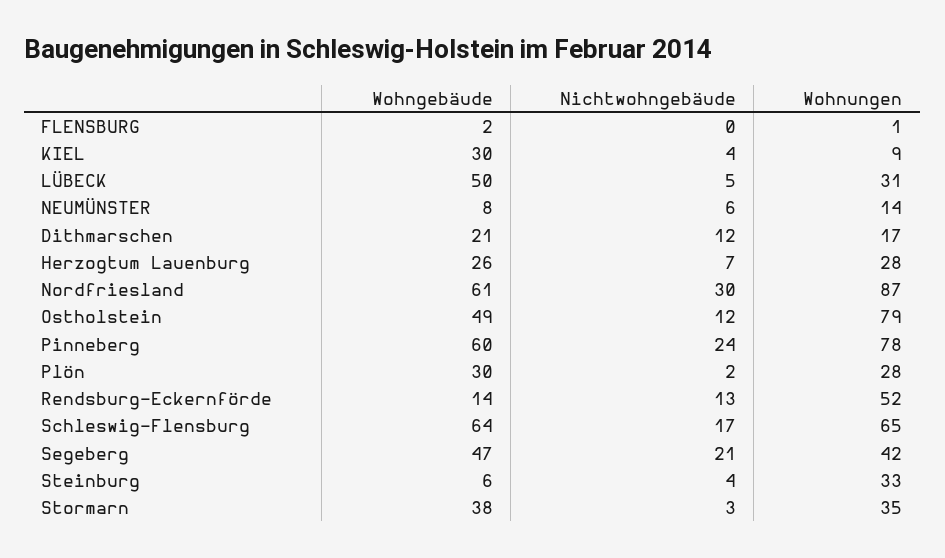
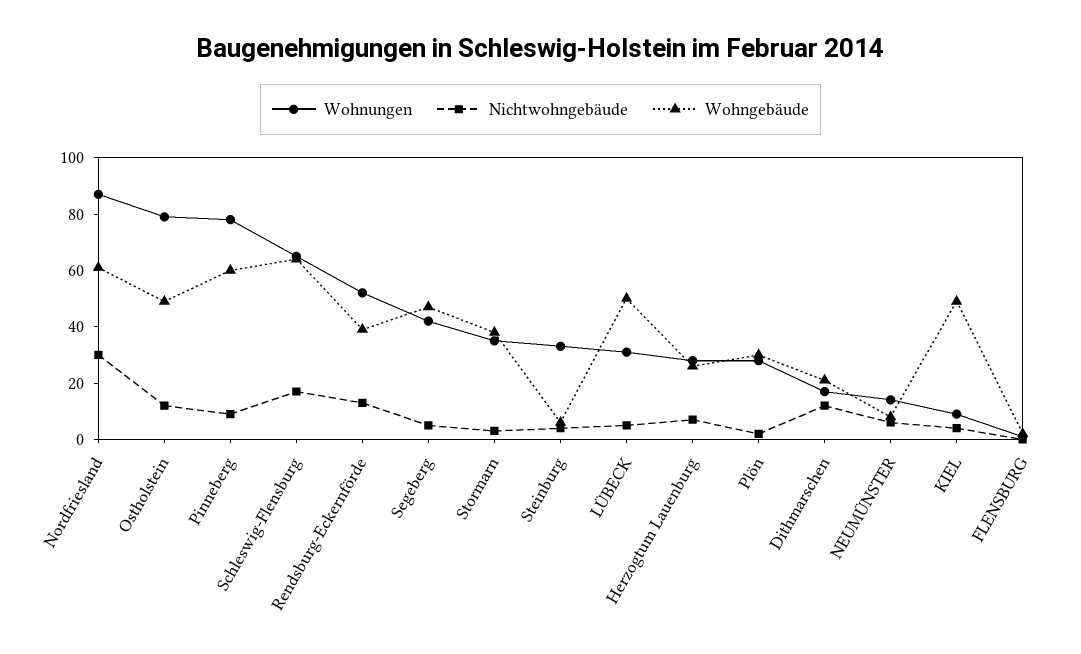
  {
    "Wohngebäude": {
      "FLENSBURG": 2,
-     "KIEL": 30,
+     "KIEL": 50,
      "LÜBECK": 50,
      "NEUMÜNSTER": 8,
      "Dithmarschen": 21,
      "Herzogtum Lauenburg": 26,
      "Nordfriesland": 61,
      "Ostholstein": 49,
      "Pinneberg": 60,
      "Plön": 30,
-     "Rendsburg-Eckernförde": 14,
+     "Rendsburg-Eckernförde": 40,
      "Schleswig-Flensburg": 64,
      "Segeberg": 47,
      "Steinburg": 6,
      "Stormarn": 38
    },
    "Nichtwohngebäude": {
      "FLENSBURG": 0,
      "KIEL": 4,
      "LÜBECK": 5,
      "NEUMÜNSTER": 6,
      "Dithmarschen": 12,
      "Herzogtum Lauenburg": 7,
      "Nordfriesland": 30,
      "Ostholstein": 12,
-     "Pinneberg": 24,
+     "Pinneberg": 10,
      "Plön": 2,
      "Rendsburg-Eckernförde": 13,
      "Schleswig-Flensburg": 17,
-     "Segeberg": 21,
+     "Segeberg": 5,
      "Steinburg": 4,
      "Stormarn": 3
    },
    "Wohnungen": {
      "FLENSBURG": 1,
      "KIEL": 9,
      "LÜBECK": 31,
      "NEUMÜNSTER": 14,
      "Dithmarschen": 17,
      "Herzogtum Lauenburg": 28,
      "Nordfriesland": 87,
      "Ostholstein": 79,
      "Pinneberg": 78,
      "Plön": 28,
      "Rendsburg-Eckernförde": 52,
      "Schleswig-Flensburg": 65,
      "Segeberg": 42,
      "Steinburg": 33,
      "Stormarn": 35
    }
  }

